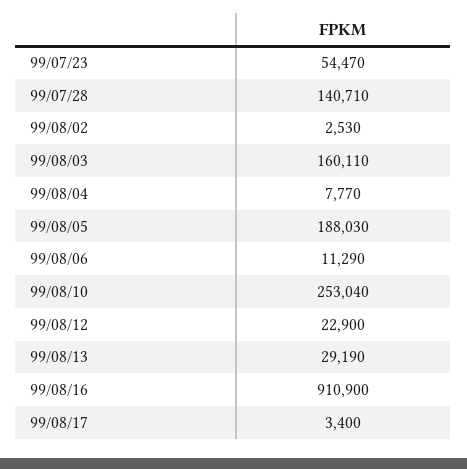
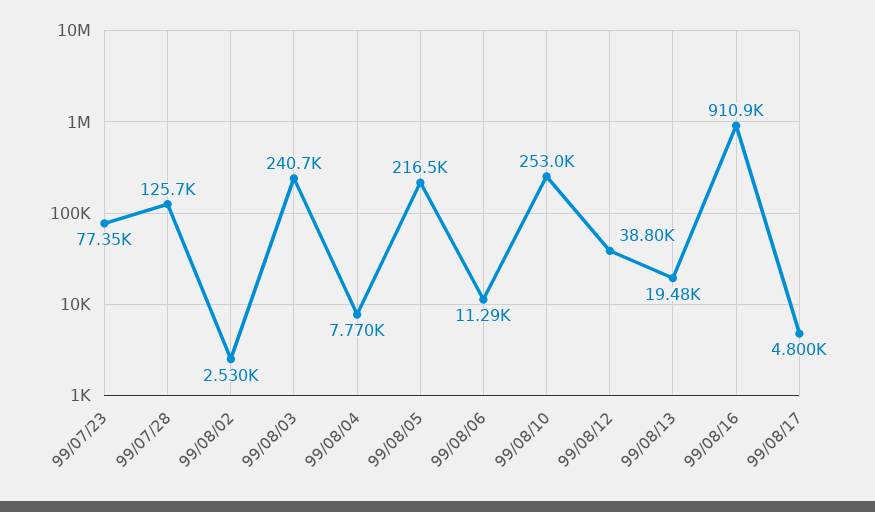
  {
-   "99/07/23": 54470,
+   "99/07/23": 77350,
-   "99/07/28": 140710,
+   "99/07/28": 125700,
    "99/08/02": 2530,
-   "99/08/03": 160110,
+   "99/08/03": 240700,
    "99/08/04": 7770,
-   "99/08/05": 188030,
+   "99/08/05": 216500,
    "99/08/06": 11290,
    "99/08/10": 253040,
-   "99/08/12": 22900,
+   "99/08/12": 38800,
-   "99/08/13": 29190,
+   "99/08/13": 19480,
    "99/08/16": 910900,
-   "99/08/17": 3400
+   "99/08/17": 4800
  }

